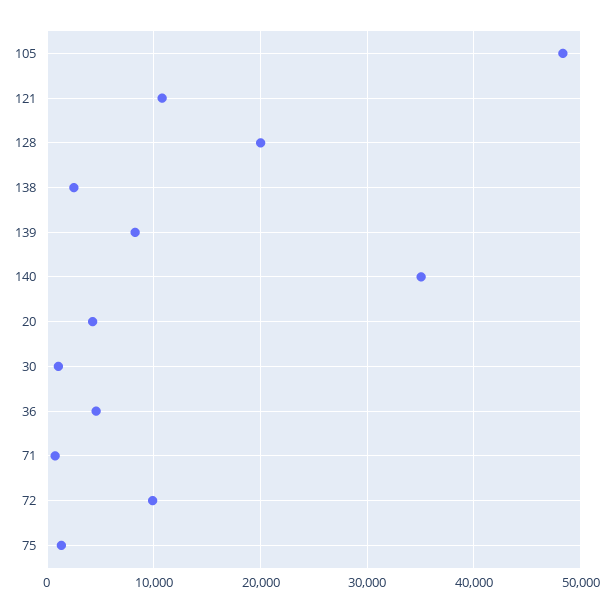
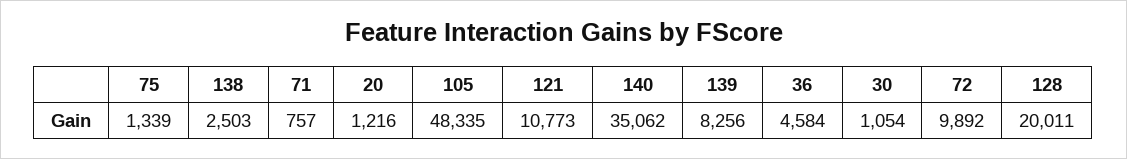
  {
    "105": 48335,
    "121": 10773,
    "128": 20011,
    "138": 2503,
    "139": 8256,
    "140": 35062,
-   "20": 4000,
+   "20": 1216,
    "30": 1054,
    "36": 4584,
    "71": 757,
    "72": 9892,
    "75": 1339
  }

